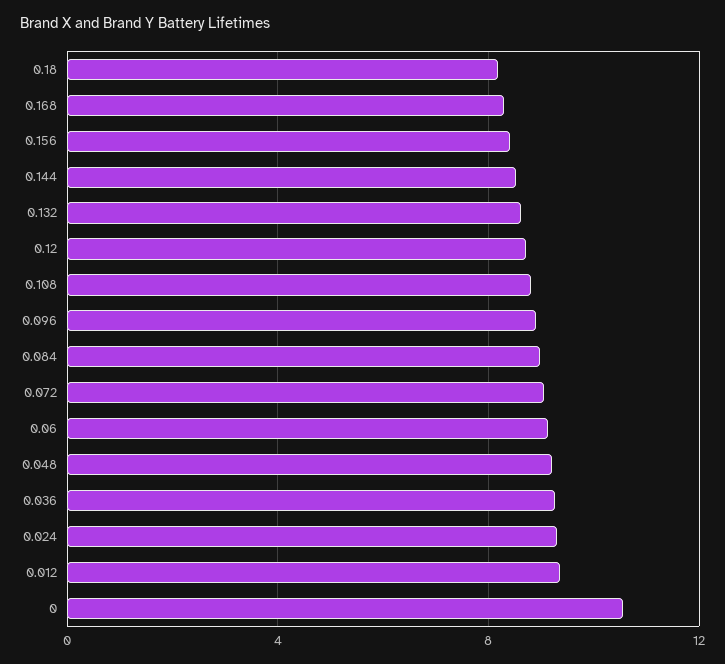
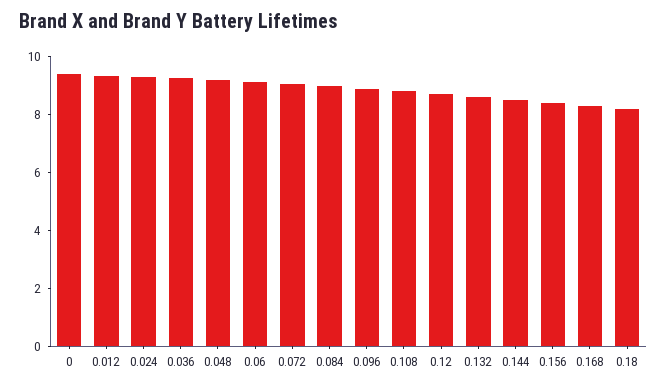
  {
    "0.18": 8,
    "0.168": 8.5,
    "0.156": 8.5,
    "0.144": 8.5,
    "0.132": 8.5,
    "0.12": 8.5,
    "0.108": 9,
    "0.096": 9,
    "0.084": 9,
    "0.072": 9,
    "0.06": 9,
    "0.048": 9,
    "0.036": 9.5,
    "0.024": 9.5,
    "0.012": 9.5,
-   "0": 10.5
+   "0": 9.5
  }

